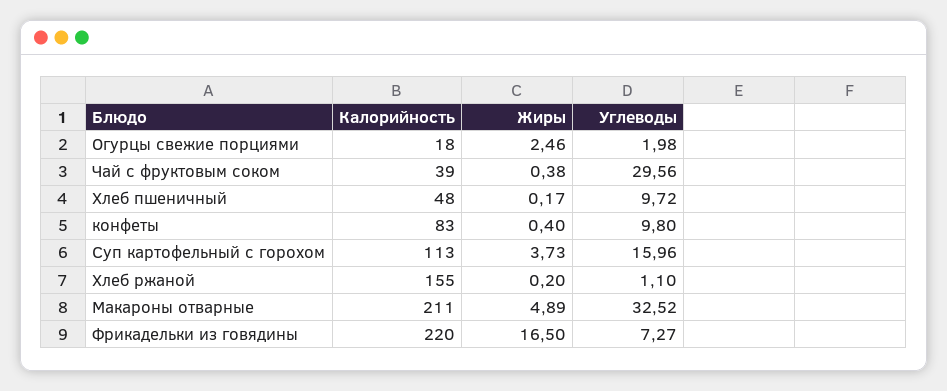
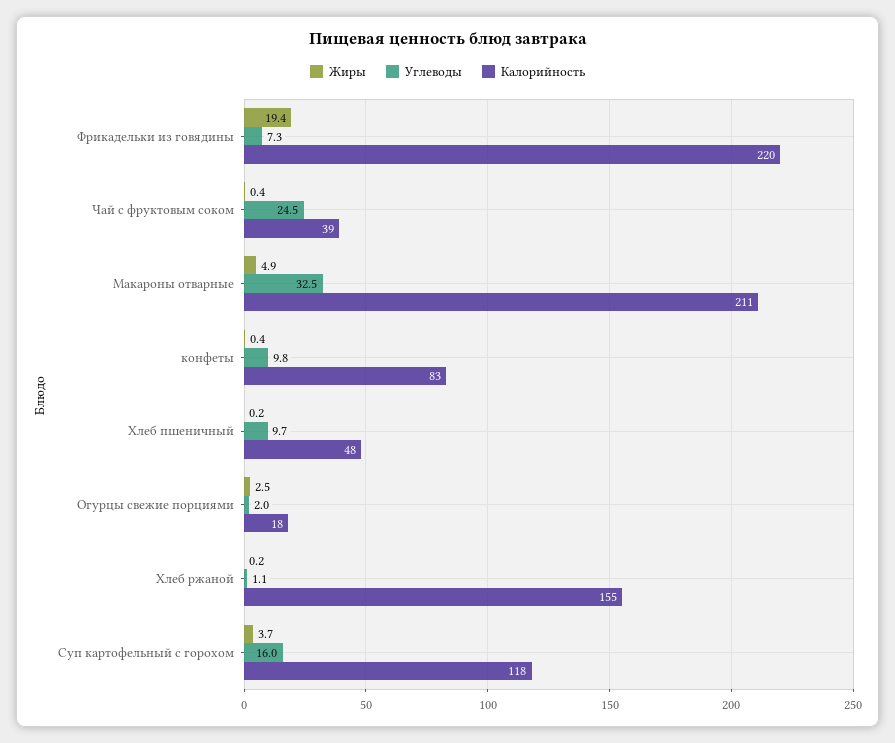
  {
    "Калорийность": {
      "Огурцы свежие порциями": 18,
      "Чай с фруктовым соком": 39,
      "Хлеб пшеничный": 48,
      "конфеты": 83,
-     "Суп картофельный с горохом": 113,
+     "Суп картофельный с горохом": 118,
      "Хлеб ржаной": 155,
      "Макароны отварные": 211,
      "Фрикадельки из говядины": 220
    },
    "Жиры": {
      "Огурцы свежие порциями": 2.46,
      "Чай с фруктовым соком": 0.38,
      "Хлеб пшеничный": 0.17,
      "конфеты": 0.4,
      "Суп картофельный с горохом": 3.73,
      "Хлеб ржаной": 0.2,
      "Макароны отварные": 4.89,
-     "Фрикадельки из говядины": 16.5
+     "Фрикадельки из говядины": 19.4
    },
    "Углеводы": {
      "Огурцы свежие порциями": 1.98,
-     "Чай с фруктовым соком": 29.56,
+     "Чай с фруктовым соком": 24.5,
      "Хлеб пшеничный": 9.72,
      "конфеты": 9.8,
      "Суп картофельный с горохом": 15.96,
      "Хлеб ржаной": 1.1,
      "Макароны отварные": 32.52,
      "Фрикадельки из говядины": 7.27
    }
  }

